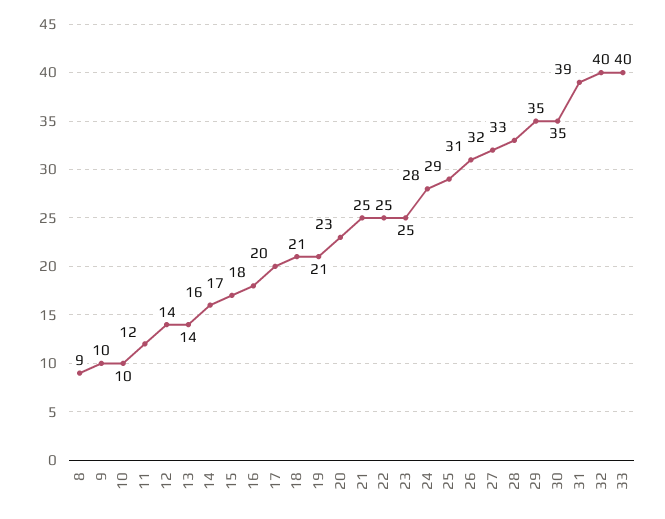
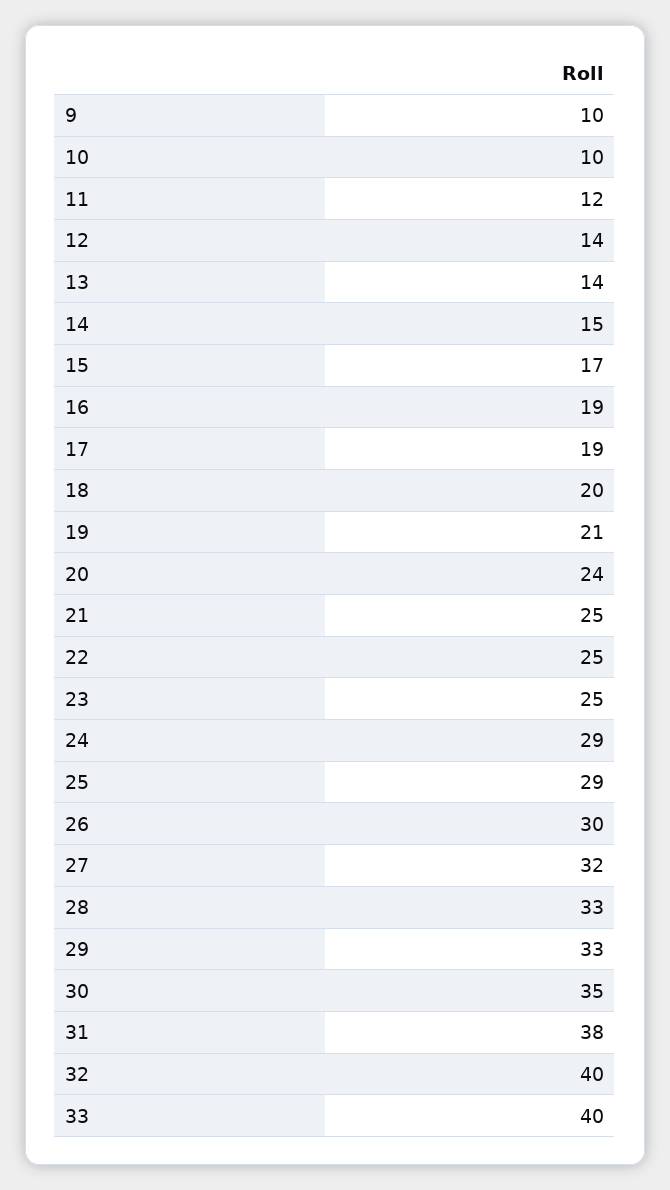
  {
-   "8": 9,
    "9": 10,
    "10": 10,
    "11": 12,
    "12": 14,
    "13": 14,
-   "14": 16,
+   "14": 15,
    "15": 17,
-   "16": 18,
+   "16": 19,
-   "17": 20,
+   "17": 19,
-   "18": 21,
+   "18": 20,
    "19": 21,
-   "20": 23,
+   "20": 24,
    "21": 25,
    "22": 25,
    "23": 25,
-   "24": 28,
+   "24": 29,
    "25": 29,
-   "26": 31,
+   "26": 30,
    "27": 32,
    "28": 33,
-   "29": 35,
+   "29": 33,
    "30": 35,
-   "31": 39,
+   "31": 38,
    "32": 40,
    "33": 40
  }

